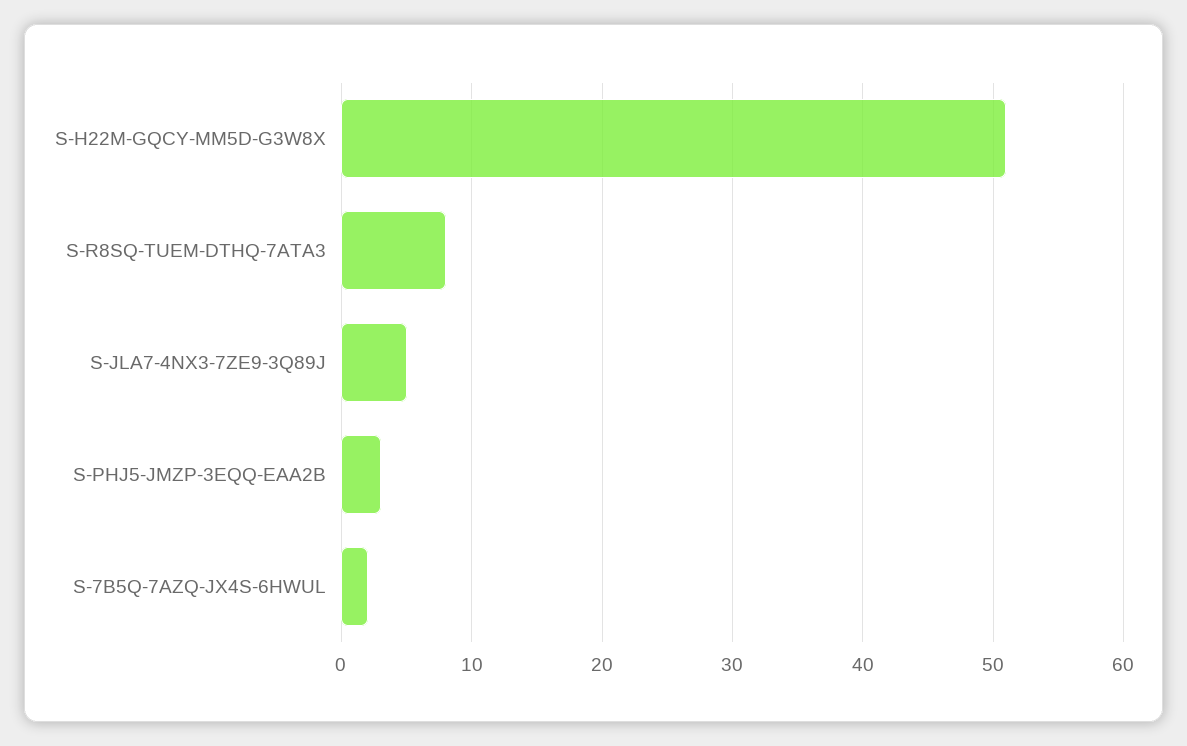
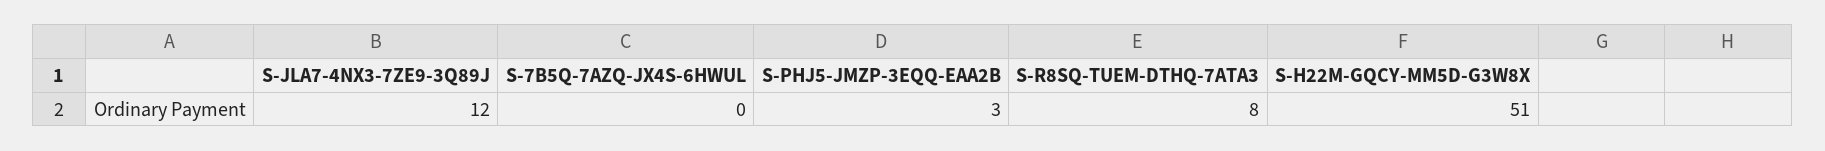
  {
    "S-H22M-GQCY-MM5D-G3W8X": 51,
    "S-R8SQ-TUEM-DTHQ-7ATA3": 8,
-   "S-JLA7-4NX3-7ZE9-3Q89J": 5,
+   "S-JLA7-4NX3-7ZE9-3Q89J": 12,
    "S-PHJ5-JMZP-3EQQ-EAA2B": 3,
-   "S-7B5Q-7AZQ-JX4S-6HWUL": 2
+   "S-7B5Q-7AZQ-JX4S-6HWUL": 0
  }

